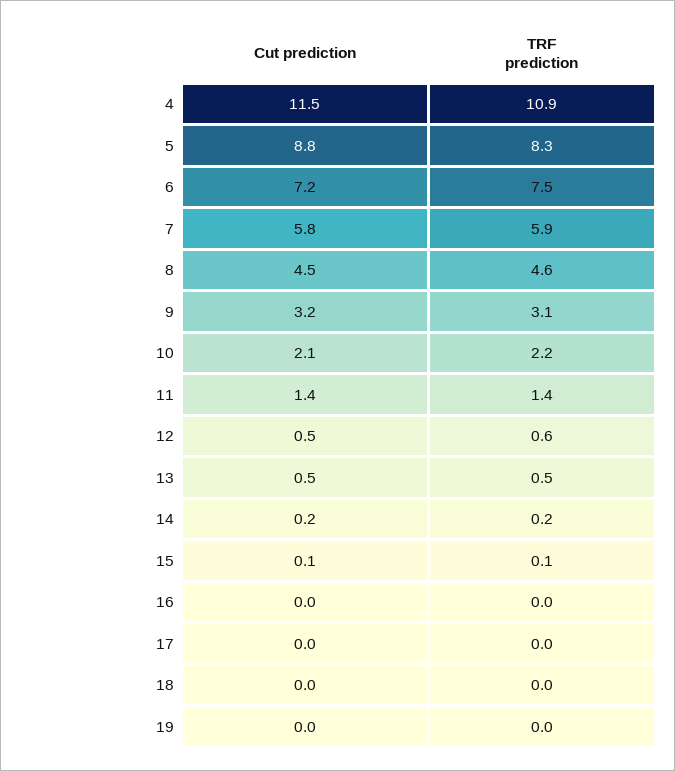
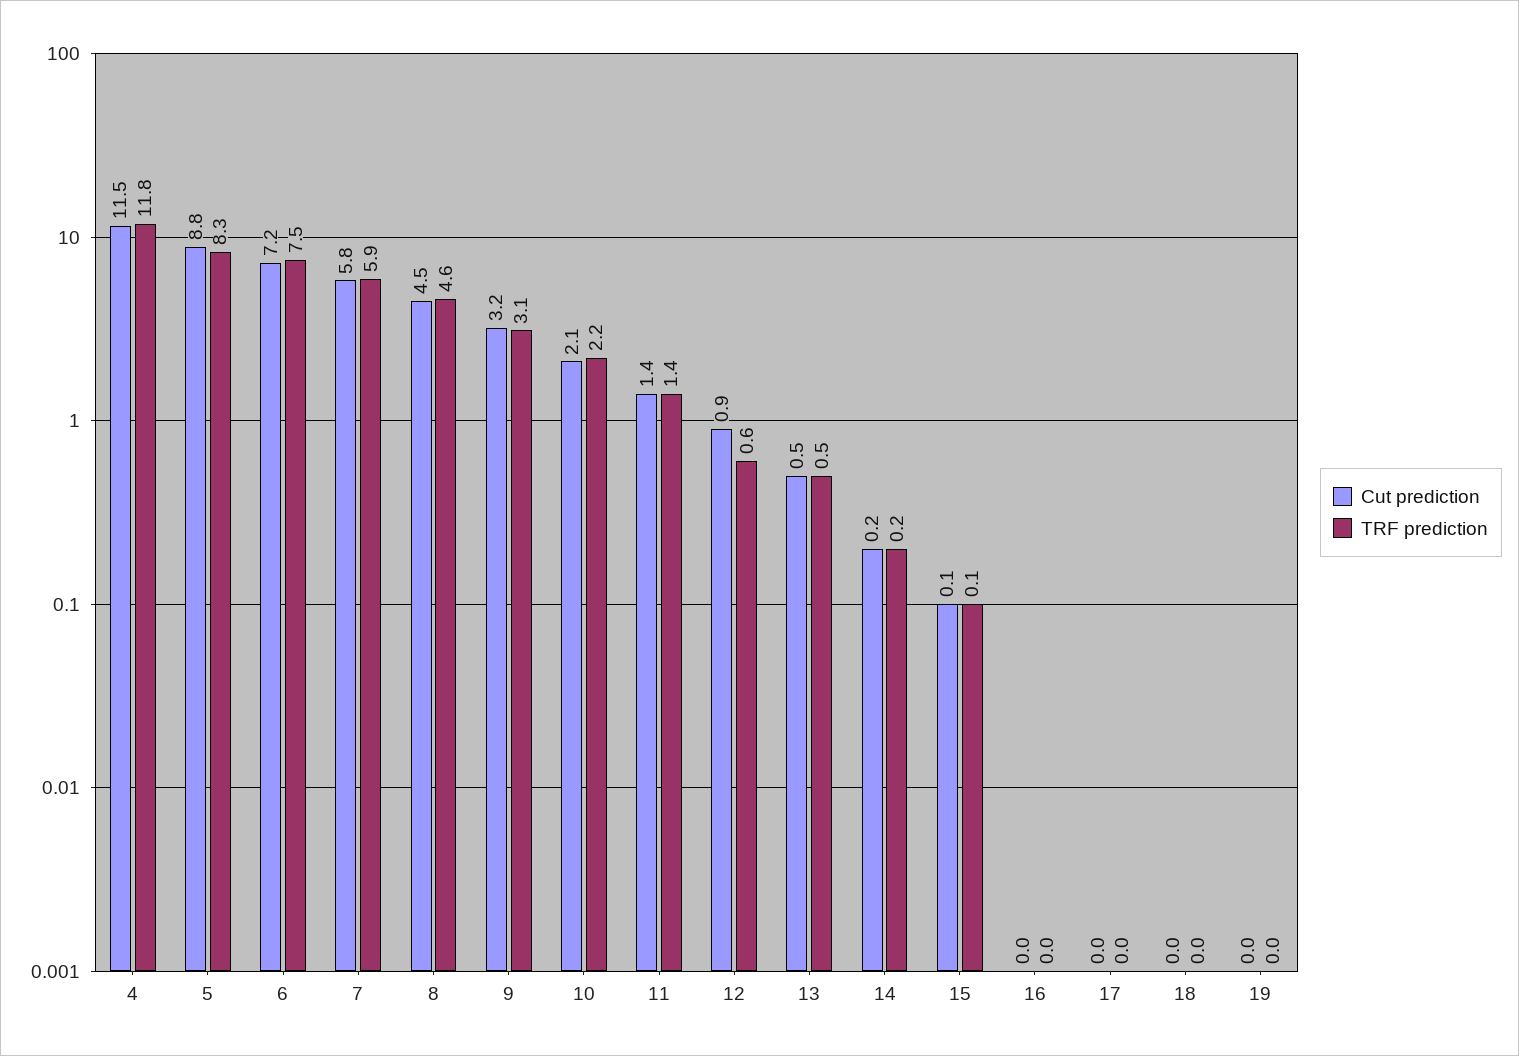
  {
    "Cut prediction": {
      "4": 11.5,
      "5": 8.8,
      "6": 7.2,
      "7": 5.8,
      "8": 4.5,
      "9": 3.2,
      "10": 2.1,
      "11": 1.4,
-     "12": 0.5,
+     "12": 0.9,
      "13": 0.5,
      "14": 0.2,
      "15": 0.1,
      "16": 0,
      "17": 0,
      "18": 0,
      "19": 0
    },
    "TRF prediction": {
-     "4": 10.9,
+     "4": 11.8,
      "5": 8.3,
      "6": 7.5,
      "7": 5.9,
      "8": 4.6,
      "9": 3.1,
      "10": 2.2,
      "11": 1.4,
      "12": 0.6,
      "13": 0.5,
      "14": 0.2,
      "15": 0.1,
      "16": 0,
      "17": 0,
      "18": 0,
      "19": 0
    }
  }

